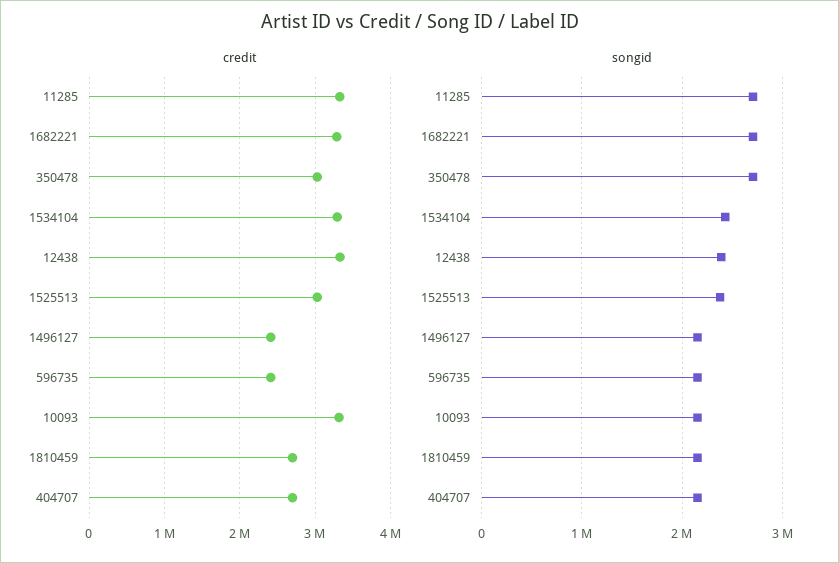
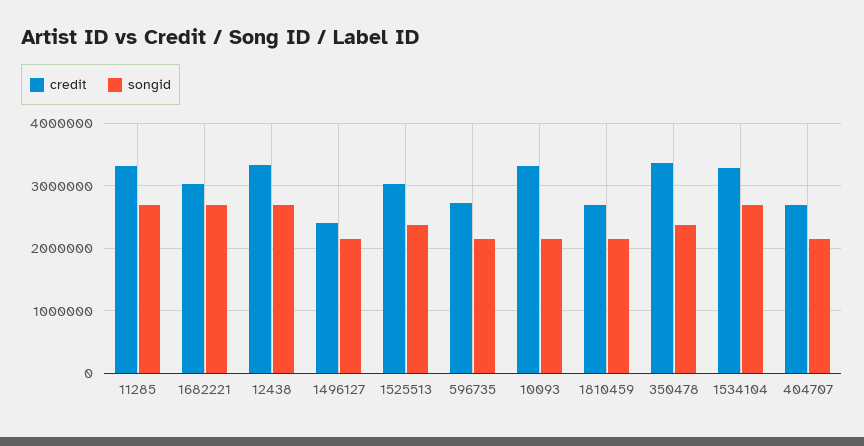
  {
    "credit": {
      "11285": 3300000,
-     "1682221": 3300000,
+     "1682221": 3000000,
-     "350478": 3000000,
+     "350478": 3400000,
      "1534104": 3300000,
      "12438": 3300000,
      "1525513": 3000000,
      "1496127": 2400000,
-     "596735": 2400000,
+     "596735": 2700000,
      "10093": 3300000,
      "1810459": 2700000,
      "404707": 2700000
    },
    "songid": {
      "11285": 2700000,
      "1682221": 2700000,
-     "350478": 2700000,
+     "350478": 2400000,
-     "1534104": 2400000,
+     "1534104": 2700000,
-     "12438": 2400000,
+     "12438": 2700000,
      "1525513": 2400000,
      "1496127": 2200000,
      "596735": 2200000,
      "10093": 2200000,
      "1810459": 2200000,
      "404707": 2200000
    }
  }

